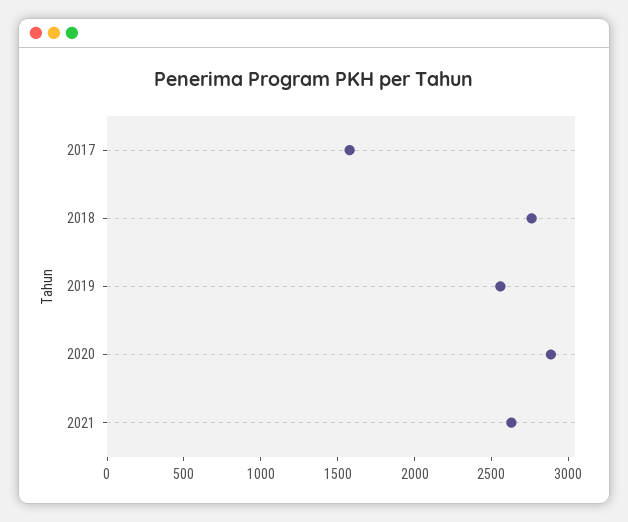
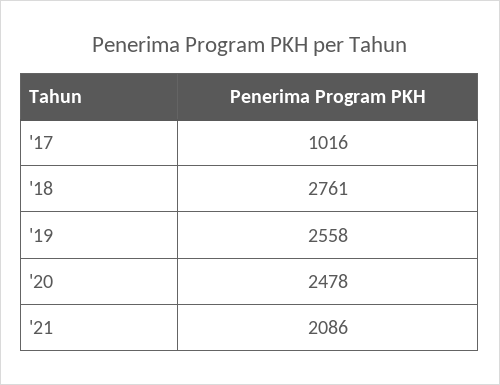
  {
-   "2017": 1600,
+   "2017": 1016,
    "2018": 2761,
    "2019": 2558,
-   "2020": 2900,
+   "2020": 2478,
-   "2021": 2600
+   "2021": 2086
  }

